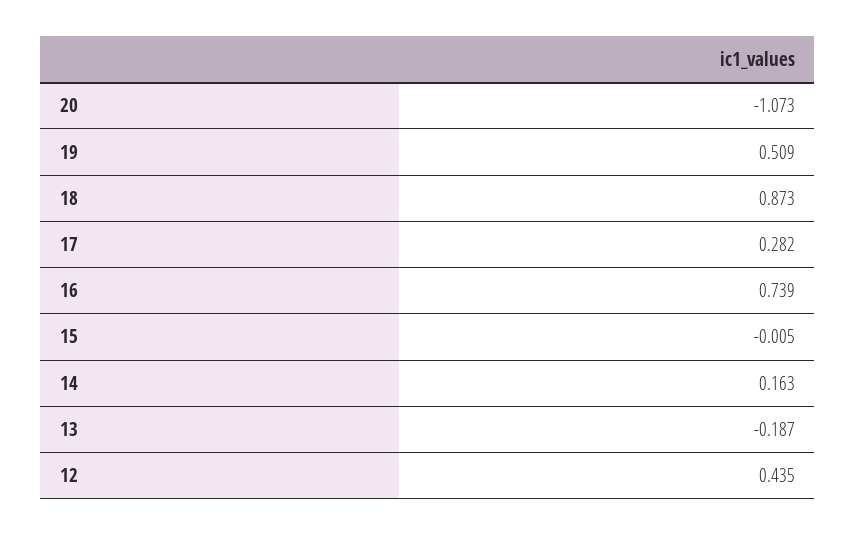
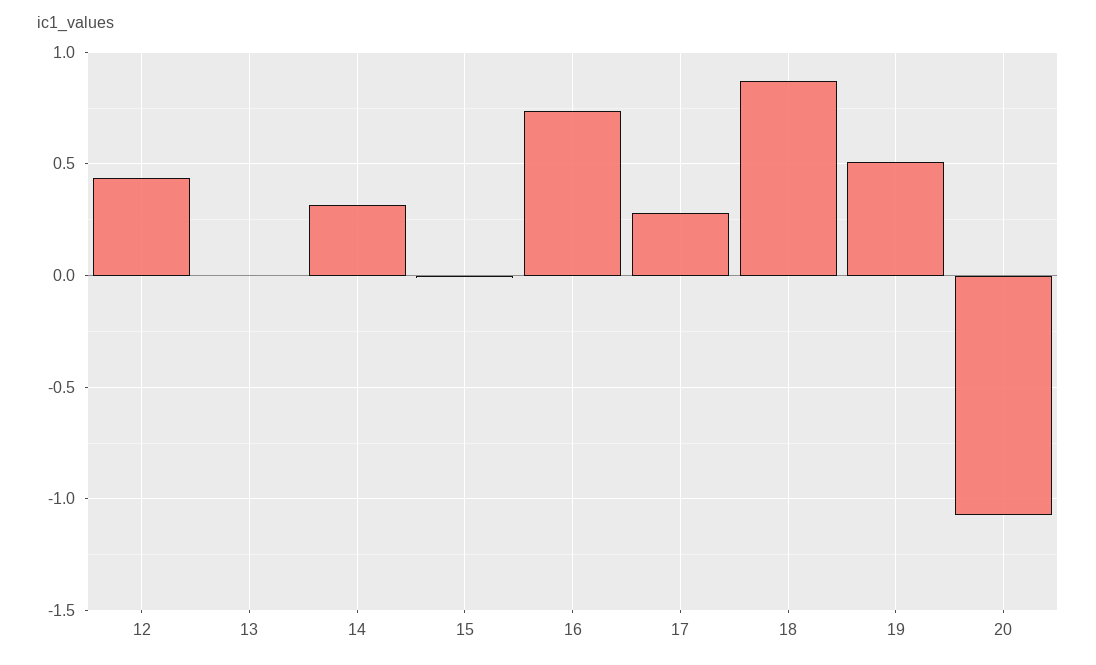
  {
    "20": -1.073,
    "19": 0.509,
    "18": 0.873,
    "17": 0.282,
    "16": 0.739,
    "15": -0.005,
-   "14": 0.163,
+   "14": 0.3,
-   "13": -0.187,
+   "13": 0,
    "12": 0.435
  }

